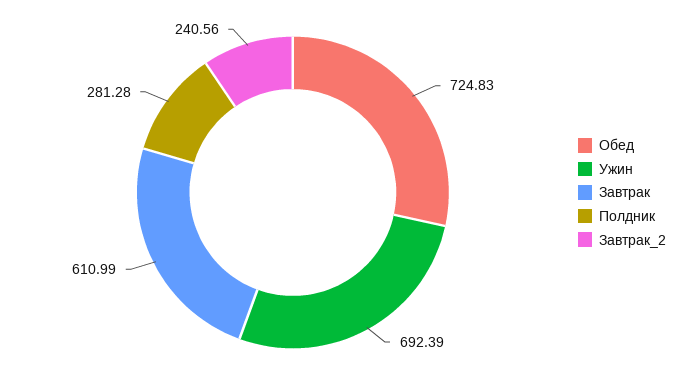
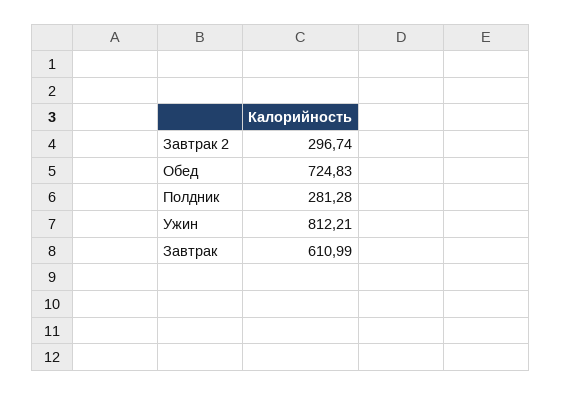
  {
    "Обед": 724.83,
-   "Ужин": 692.39,
+   "Ужин": 812.21,
    "Завтрак": 610.99,
    "Полдник": 281.28,
-   "Завтрак_2": 240.56
+   "Завтрак_2": 296.74
  }

